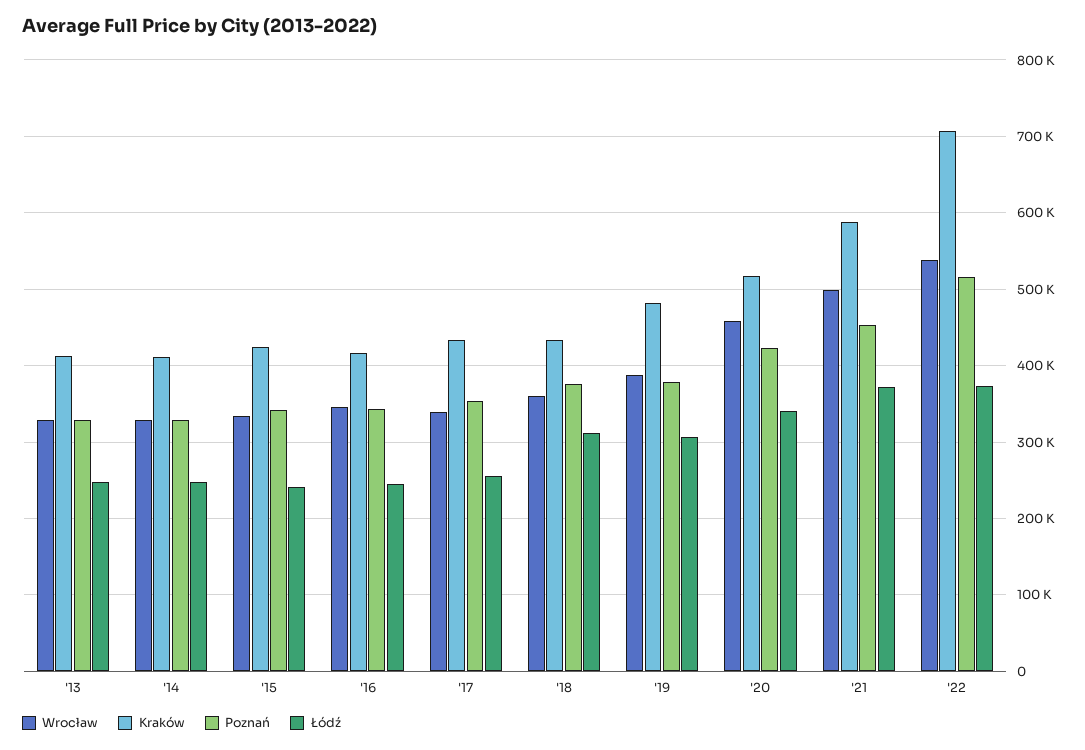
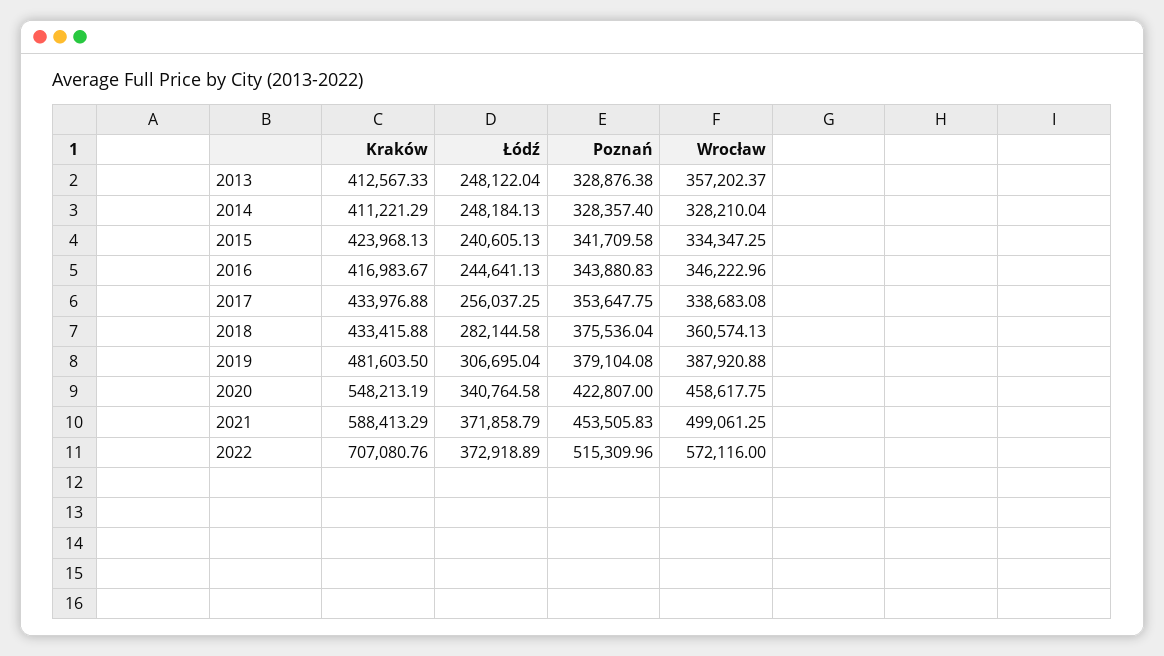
  {
    "Wrocław": {
-     "'13": 330000,
+     "'13": 357202.37,
      "'14": 328210.04,
      "'15": 334347.25,
      "'16": 346222.96,
      "'17": 338683.08,
      "'18": 360574.13,
      "'19": 387920.88,
      "'20": 458617.75,
      "'21": 499061.25,
-     "'22": 540000
+     "'22": 572116
    },
    "Kraków": {
      "'13": 412567.33,
      "'14": 411221.29,
      "'15": 423968.13,
      "'16": 416983.67,
      "'17": 433976.88,
      "'18": 433415.88,
      "'19": 481603.5,
-     "'20": 520000,
+     "'20": 548213.19,
      "'21": 588413.29,
      "'22": 707080.76
    },
    "Poznań": {
      "'13": 328876.38,
      "'14": 328357.4,
      "'15": 341709.58,
      "'16": 343880.83,
      "'17": 353647.75,
      "'18": 375536.04,
      "'19": 379104.08,
      "'20": 422807,
      "'21": 453505.83,
      "'22": 515309.96
    },
    "Łódź": {
      "'13": 248122.04,
      "'14": 248184.13,
      "'15": 240605.13,
      "'16": 244641.13,
      "'17": 256037.25,
-     "'18": 310000,
+     "'18": 282144.58,
      "'19": 306695.04,
      "'20": 340764.58,
      "'21": 371858.79,
      "'22": 372918.89
    }
  }

